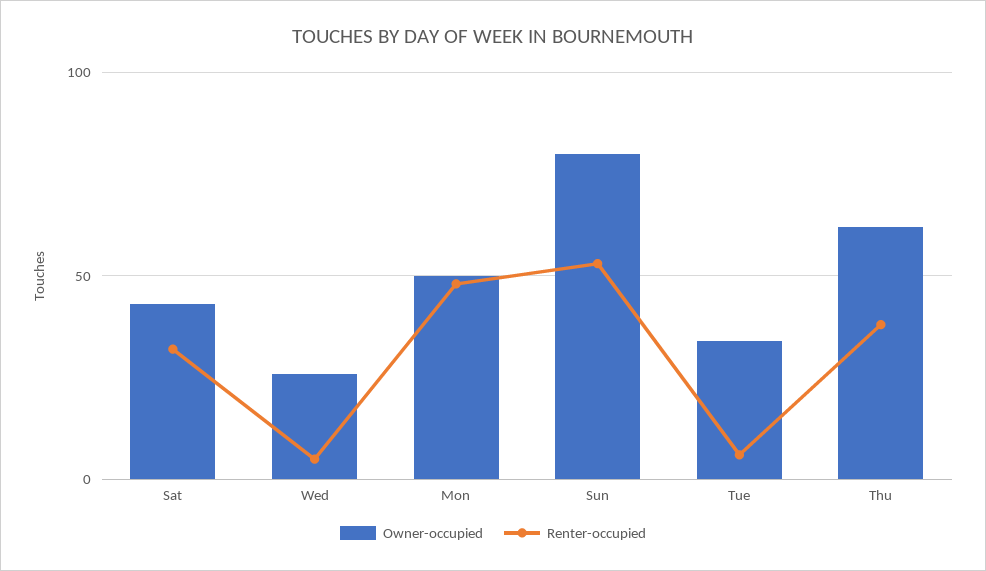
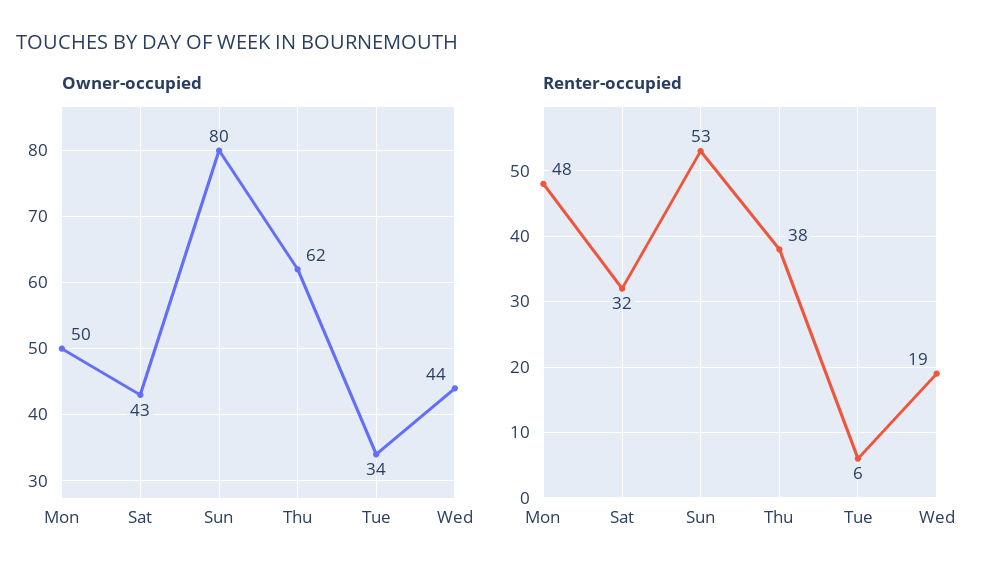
  {
    "Owner-occupied": {
      "Sat": 43,
-     "Wed": 25,
+     "Wed": 44,
      "Mon": 50,
      "Sun": 80,
      "Tue": 34,
      "Thu": 62
    },
    "Renter-occupied": {
      "Sat": 32,
-     "Wed": 5,
+     "Wed": 19,
      "Mon": 48,
      "Sun": 53,
      "Tue": 6,
      "Thu": 38
    }
  }

